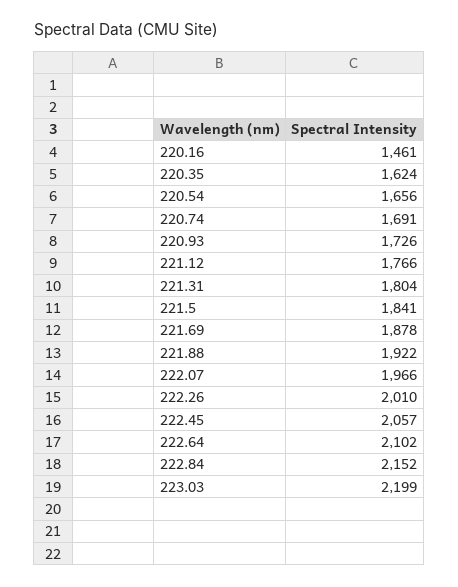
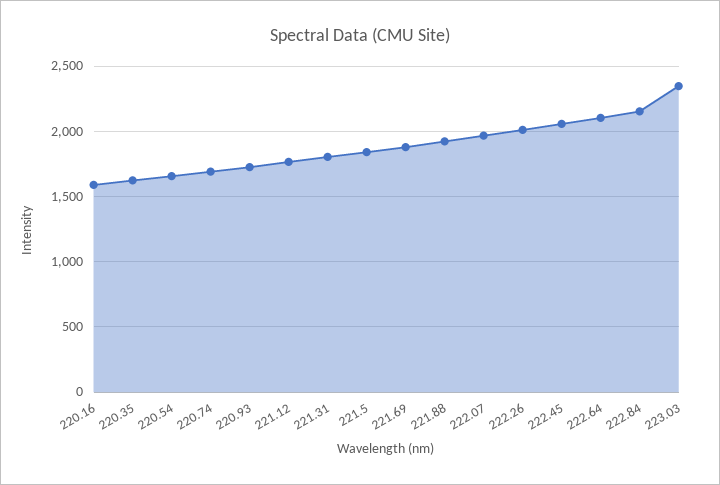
  {
-   "220.16": 1461,
+   "220.16": 1600,
    "220.35": 1624,
    "220.54": 1656,
    "220.74": 1691,
    "220.93": 1726,
    "221.12": 1766,
    "221.31": 1804,
    "221.5": 1841,
    "221.69": 1878,
    "221.88": 1922,
    "222.07": 1966,
    "222.26": 2010,
    "222.45": 2057,
    "222.64": 2102,
    "222.84": 2152,
-   "223.03": 2199
+   "223.03": 2350
  }

